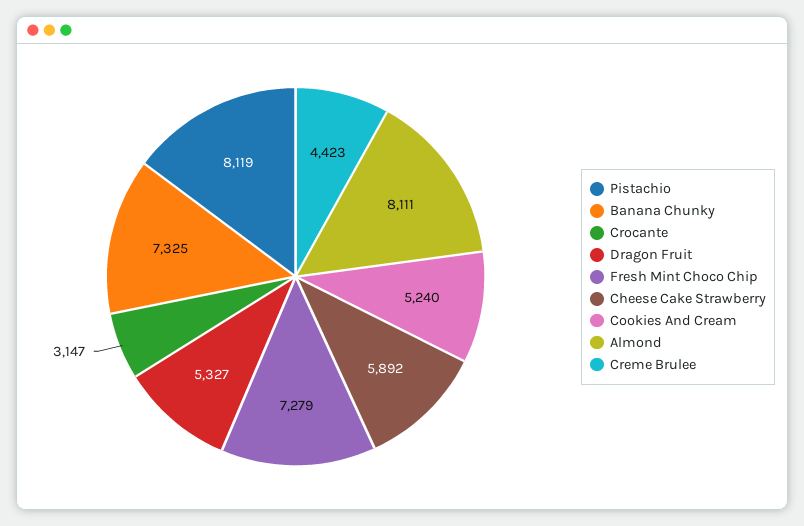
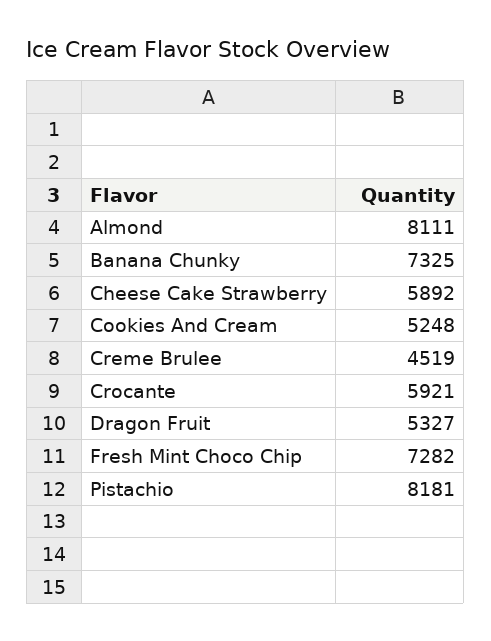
  {
-   "Pistachio": 8119,
+   "Pistachio": 8181,
    "Banana Chunky": 7325,
-   "Crocante": 3147,
+   "Crocante": 5921,
    "Dragon Fruit": 5327,
-   "Fresh Mint Choco Chip": 7279,
+   "Fresh Mint Choco Chip": 7282,
    "Cheese Cake Strawberry": 5892,
-   "Cookies And Cream": 5240,
+   "Cookies And Cream": 5248,
    "Almond": 8111,
-   "Creme Brulee": 4423
+   "Creme Brulee": 4519
  }

